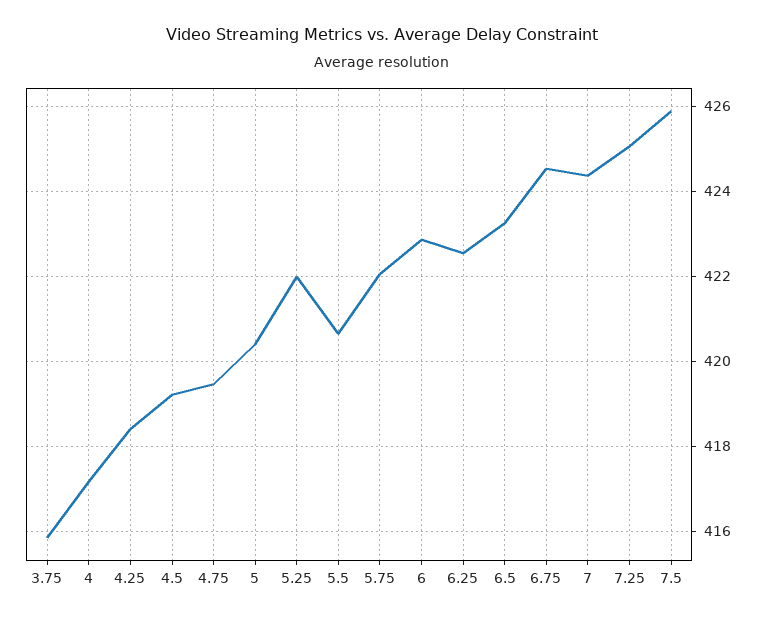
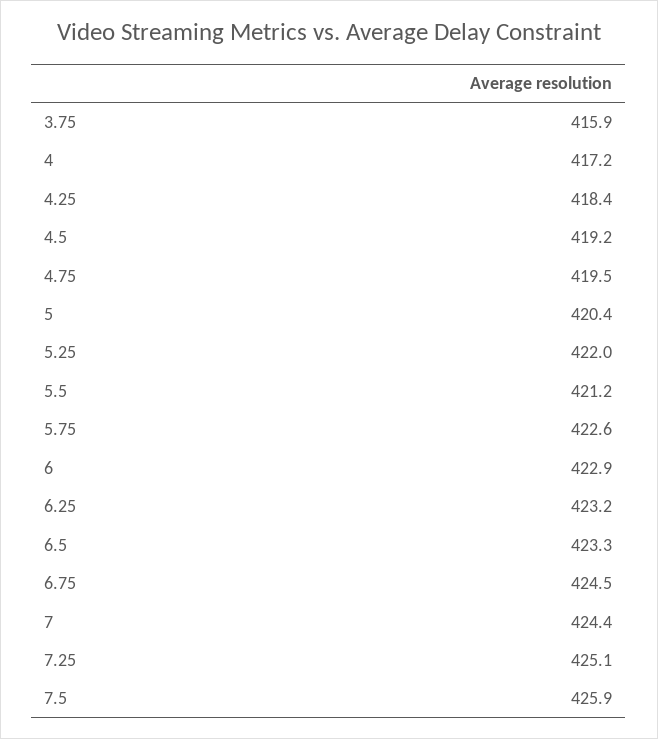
  {
    "3.75": 415.9,
    "4": 417.2,
    "4.25": 418.4,
    "4.5": 419.2,
    "4.75": 419.5,
    "5": 420.4,
    "5.25": 422,
-   "5.5": 420.6,
+   "5.5": 421.2,
-   "5.75": 422,
+   "5.75": 422.6,
    "6": 422.9,
-   "6.25": 422.6,
+   "6.25": 423.2,
    "6.5": 423.3,
    "6.75": 424.5,
    "7": 424.4,
    "7.25": 425.1,
    "7.5": 425.9
  }

